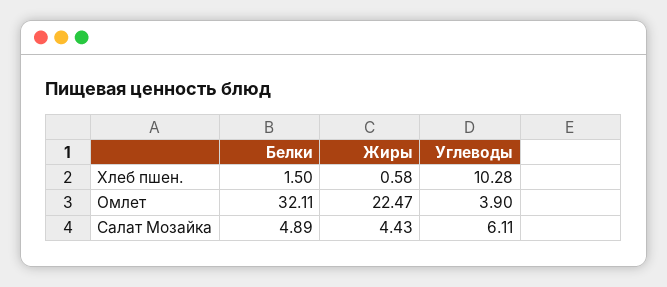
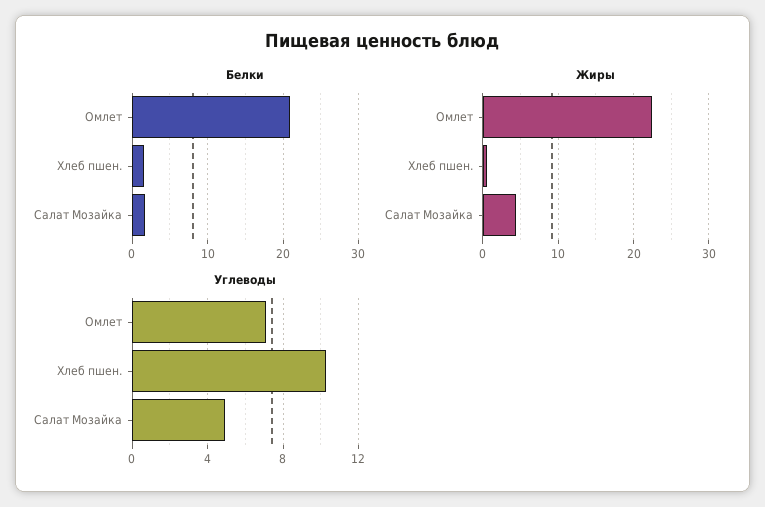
  {
    "Белки": {
      "Хлеб пшен.": 1.5,
-     "Омлет": 32.11,
+     "Омлет": 21,
-     "Салат Мозайка": 4.89
+     "Салат Мозайка": 2
    },
    "Жиры": {
      "Хлеб пшен.": 0.58,
      "Омлет": 22.47,
      "Салат Мозайка": 4.43
    },
    "Углеводы": {
      "Хлеб пшен.": 10.28,
-     "Омлет": 3.9,
+     "Омлет": 7,
-     "Салат Мозайка": 6.11
+     "Салат Мозайка": 5
    }
  }

